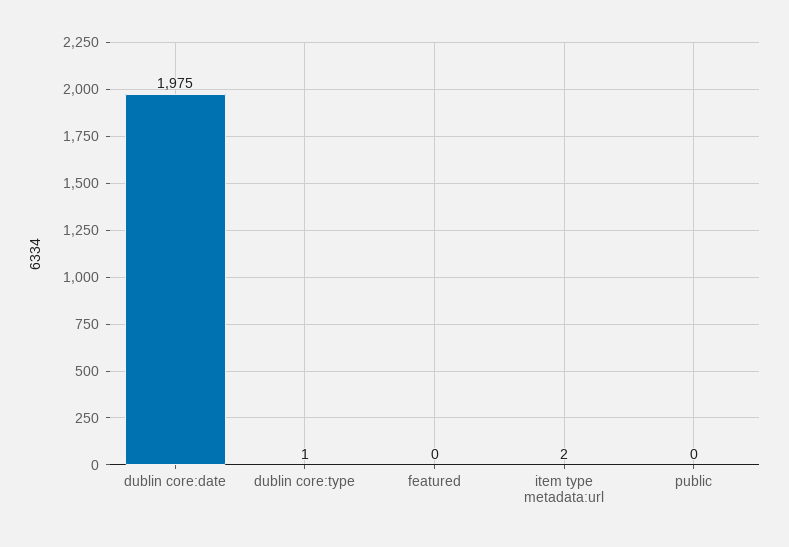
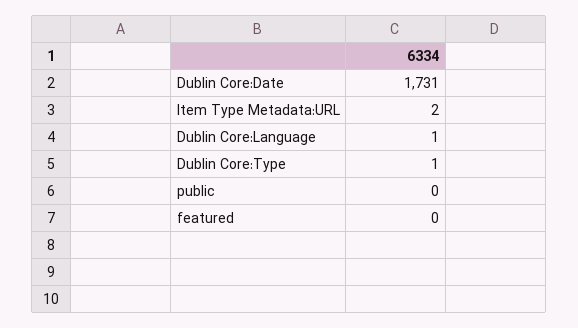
  {
-   "dublin core:date": 1975,
+   "dublin core:date": 1731,
    "dublin core:type": 1,
    "featured": 0,
    "item type metadata:url": 2,
-   "public": 0
+   "public": 0,
+   "Dublin Core:Language": 1
  }

